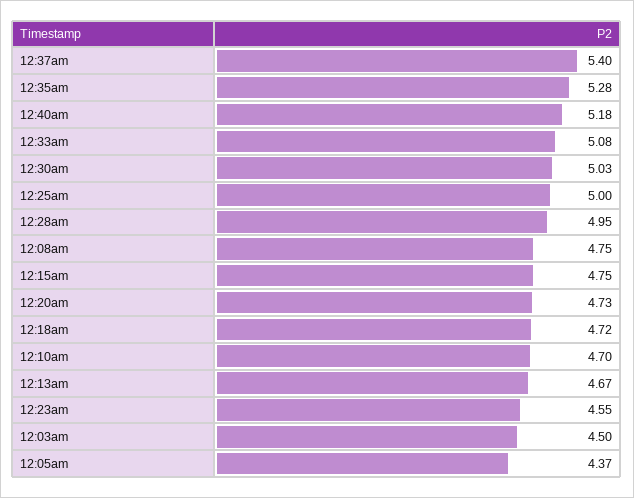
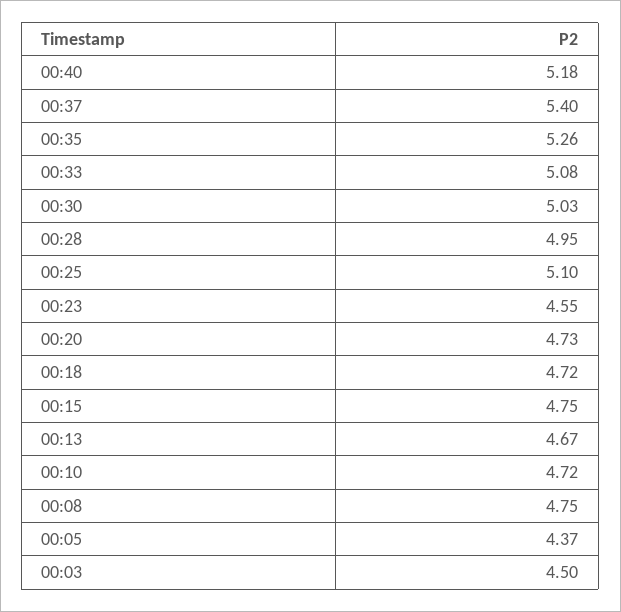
  {
    "12:37am": 5.4,
-   "12:35am": 5.28,
+   "12:35am": 5.26,
    "12:40am": 5.18,
    "12:33am": 5.08,
    "12:30am": 5.03,
-   "12:25am": 5,
+   "12:25am": 5.1,
    "12:28am": 4.95,
    "12:08am": 4.75,
    "12:15am": 4.75,
    "12:20am": 4.73,
    "12:18am": 4.72,
-   "12:10am": 4.7,
+   "12:10am": 4.72,
    "12:13am": 4.67,
    "12:23am": 4.55,
    "12:03am": 4.5,
    "12:05am": 4.37
  }

